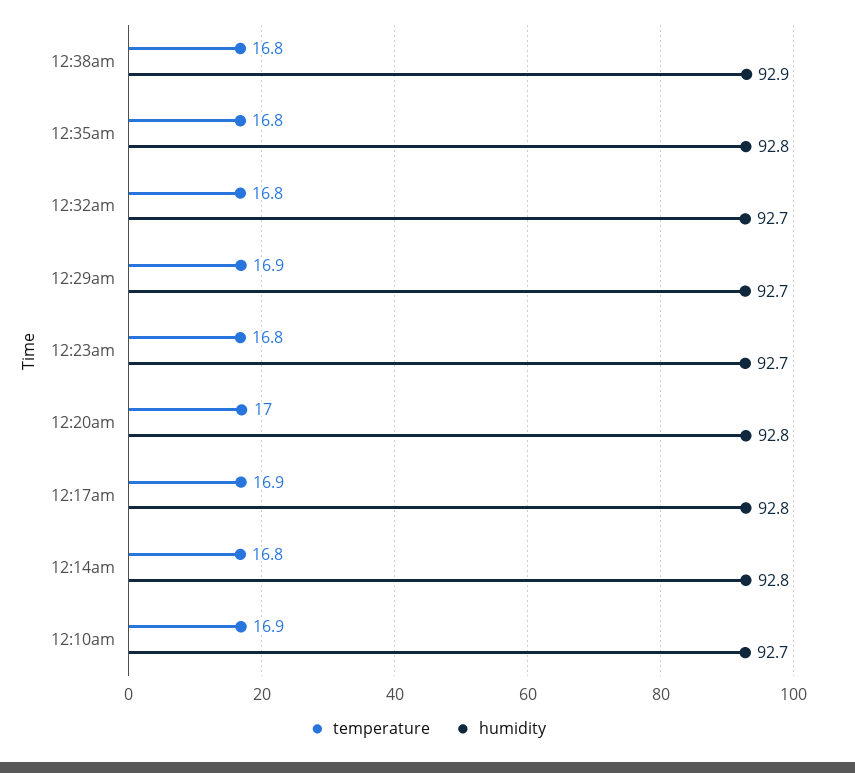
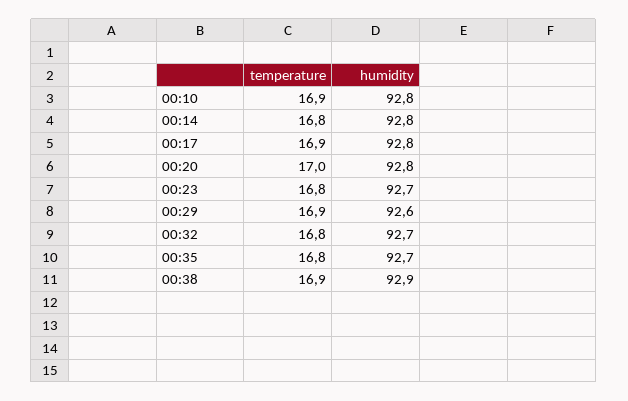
  {
    "temperature": {
-     "12:38am": 16.8,
+     "12:38am": 16.9,
      "12:35am": 16.8,
      "12:32am": 16.8,
      "12:29am": 16.9,
      "12:23am": 16.8,
      "12:20am": 17,
      "12:17am": 16.9,
      "12:14am": 16.8,
      "12:10am": 16.9
    },
    "humidity": {
      "12:38am": 92.9,
-     "12:35am": 92.8,
+     "12:35am": 92.7,
      "12:32am": 92.7,
-     "12:29am": 92.7,
+     "12:29am": 92.6,
      "12:23am": 92.7,
      "12:20am": 92.8,
      "12:17am": 92.8,
      "12:14am": 92.8,
-     "12:10am": 92.7
+     "12:10am": 92.8
    }
  }

